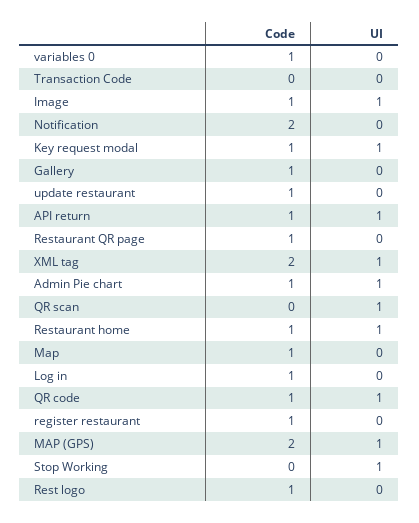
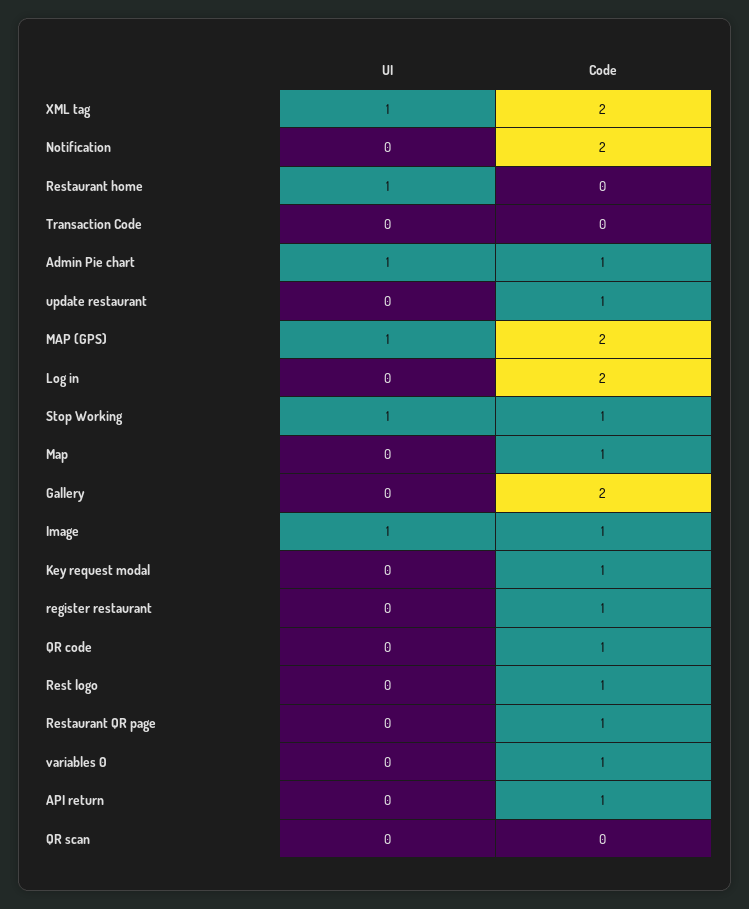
  {
    "Code": {
      "variables 0": 1,
      "Transaction Code": 0,
      "Image": 1,
      "Notification": 2,
      "Key request modal": 1,
-     "Gallery": 1,
+     "Gallery": 2,
      "update restaurant": 1,
      "API return": 1,
      "Restaurant QR page": 1,
      "XML tag": 2,
      "Admin Pie chart": 1,
      "QR scan": 0,
-     "Restaurant home": 1,
+     "Restaurant home": 0,
      "Map": 1,
-     "Log in": 1,
+     "Log in": 2,
      "QR code": 1,
      "register restaurant": 1,
      "MAP (GPS)": 2,
-     "Stop Working": 0,
+     "Stop Working": 1,
      "Rest logo": 1
    },
    "UI": {
      "variables 0": 0,
      "Transaction Code": 0,
      "Image": 1,
      "Notification": 0,
-     "Key request modal": 1,
+     "Key request modal": 0,
      "Gallery": 0,
      "update restaurant": 0,
-     "API return": 1,
+     "API return": 0,
      "Restaurant QR page": 0,
      "XML tag": 1,
      "Admin Pie chart": 1,
-     "QR scan": 1,
+     "QR scan": 0,
      "Restaurant home": 1,
      "Map": 0,
      "Log in": 0,
-     "QR code": 1,
+     "QR code": 0,
      "register restaurant": 0,
      "MAP (GPS)": 1,
      "Stop Working": 1,
      "Rest logo": 0
    }
  }

